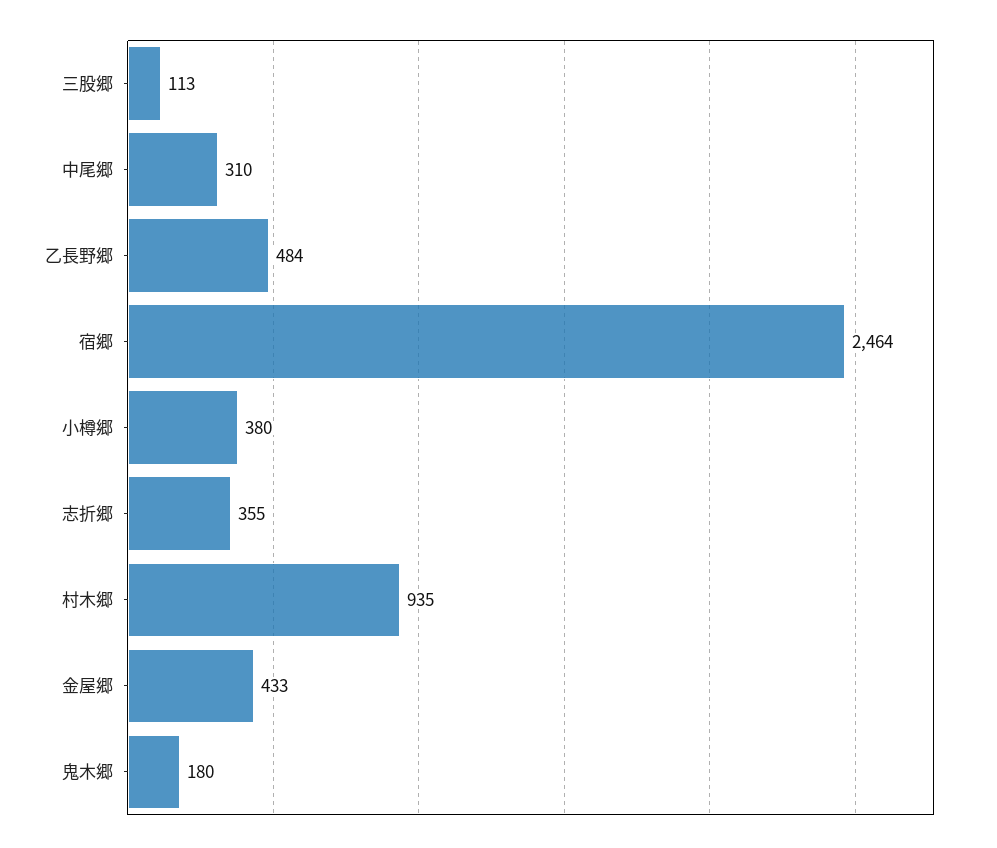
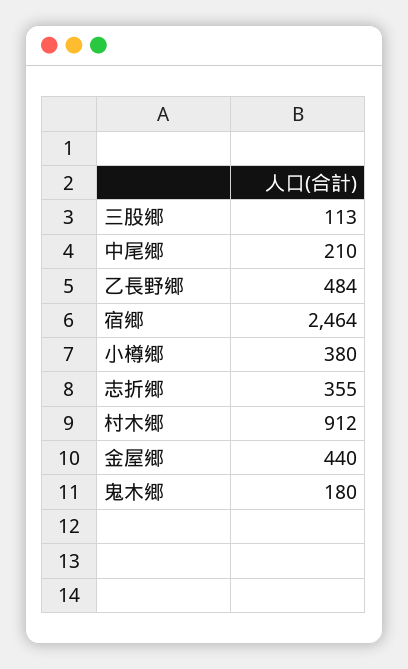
  {
    "三股郷": 113,
-   "中尾郷": 310,
+   "中尾郷": 210,
    "乙長野郷": 484,
    "宿郷": 2464,
    "小樽郷": 380,
    "志折郷": 355,
-   "村木郷": 935,
+   "村木郷": 912,
-   "金屋郷": 433,
+   "金屋郷": 440,
    "鬼木郷": 180
  }

